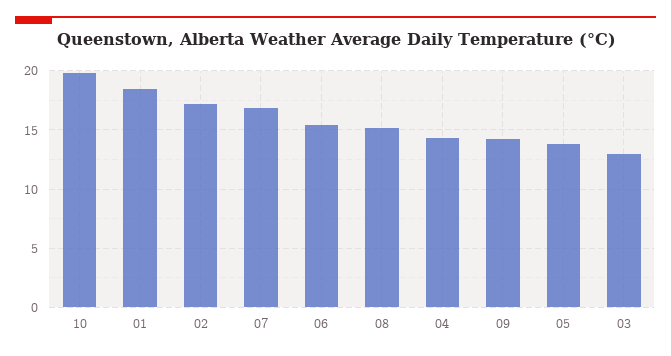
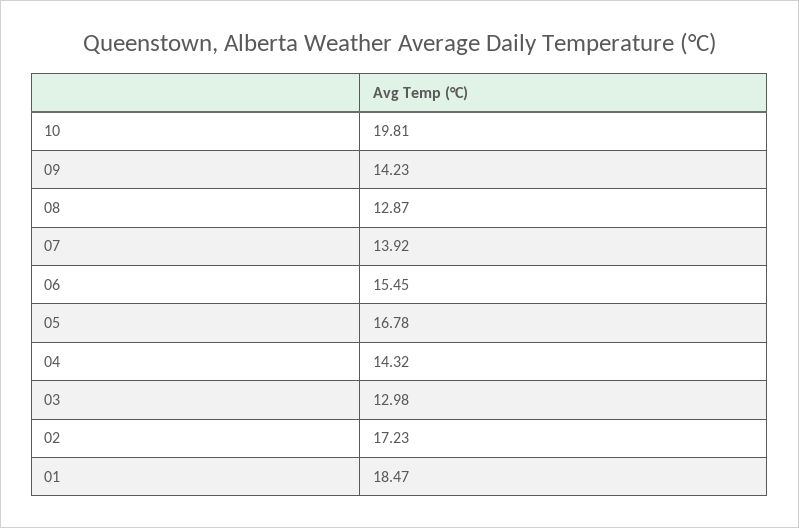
  {
    "10": 19.81,
    "01": 18.47,
    "02": 17.23,
-   "07": 17,
+   "07": 13.92,
    "06": 15.45,
-   "08": 15,
+   "08": 12.87,
    "04": 14.32,
    "09": 14.23,
-   "05": 14,
+   "05": 16.78,
    "03": 12.98
  }

